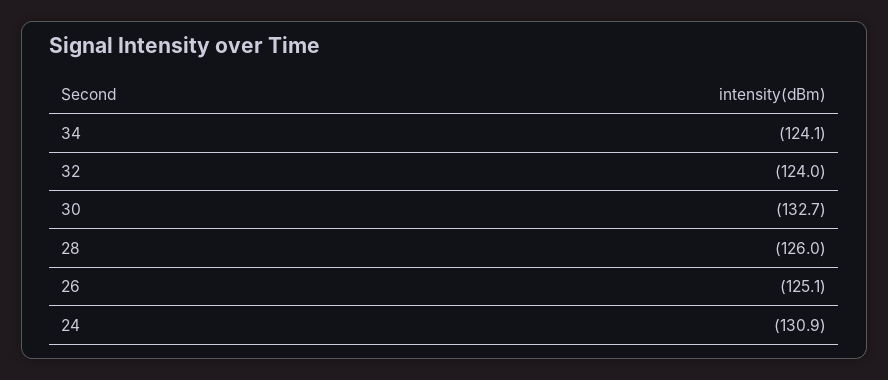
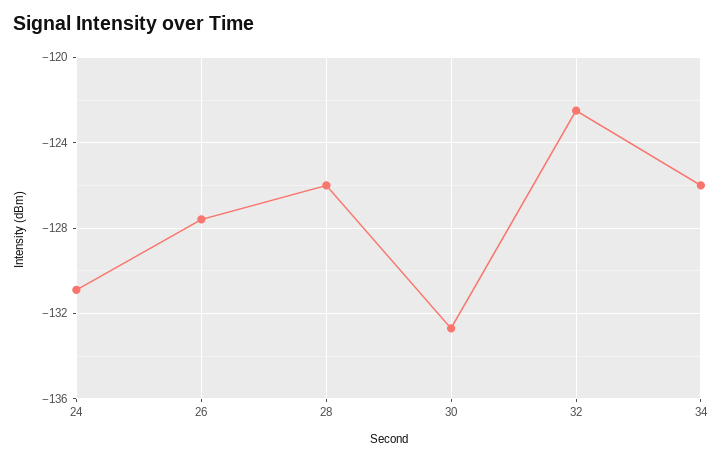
  {
-   "34": -124.1,
+   "34": -126,
-   "32": -124,
+   "32": -122.5,
    "30": -132.7,
    "28": -126,
-   "26": -125.1,
+   "26": -127.5,
    "24": -130.9
  }

